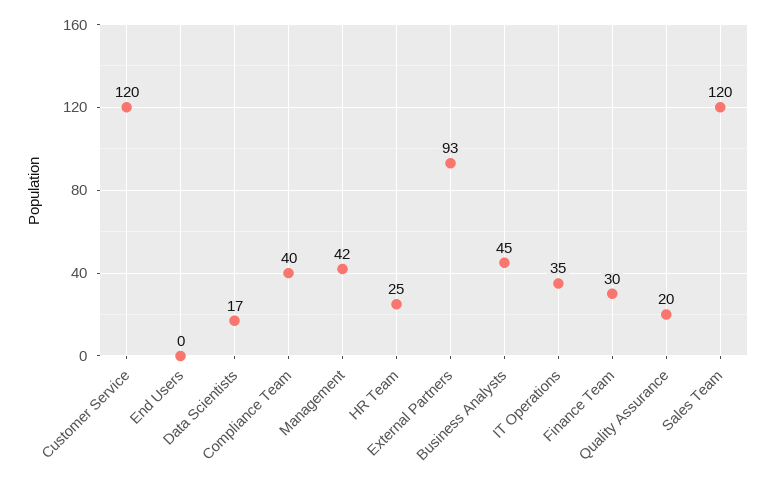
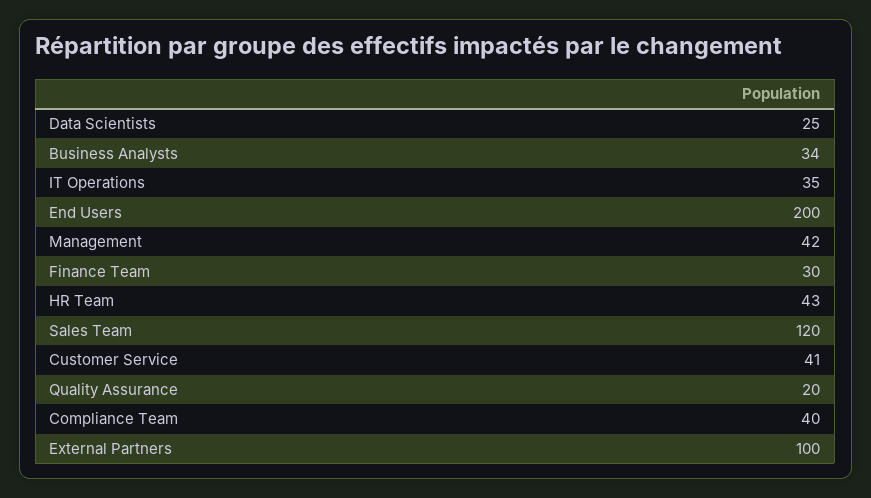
  {
-   "Customer Service": 120,
+   "Customer Service": 41,
-   "End Users": 0,
+   "End Users": 200,
-   "Data Scientists": 17,
+   "Data Scientists": 25,
    "Compliance Team": 40,
    "Management": 42,
-   "HR Team": 25,
+   "HR Team": 43,
-   "External Partners": 93,
+   "External Partners": 100,
-   "Business Analysts": 45,
+   "Business Analysts": 34,
    "IT Operations": 35,
    "Finance Team": 30,
    "Quality Assurance": 20,
    "Sales Team": 120
  }

